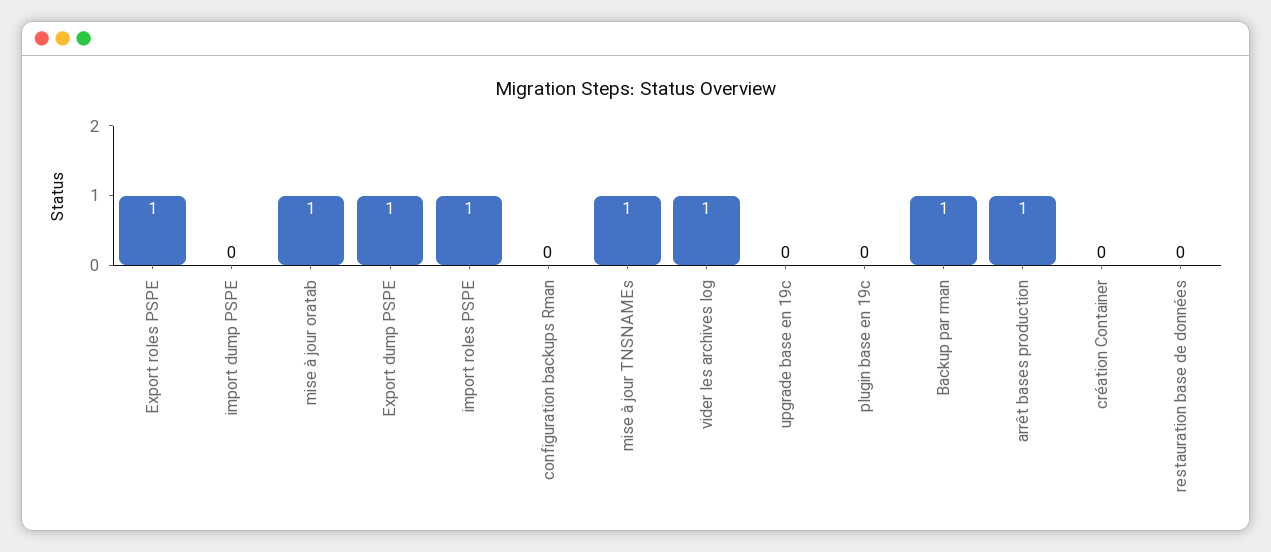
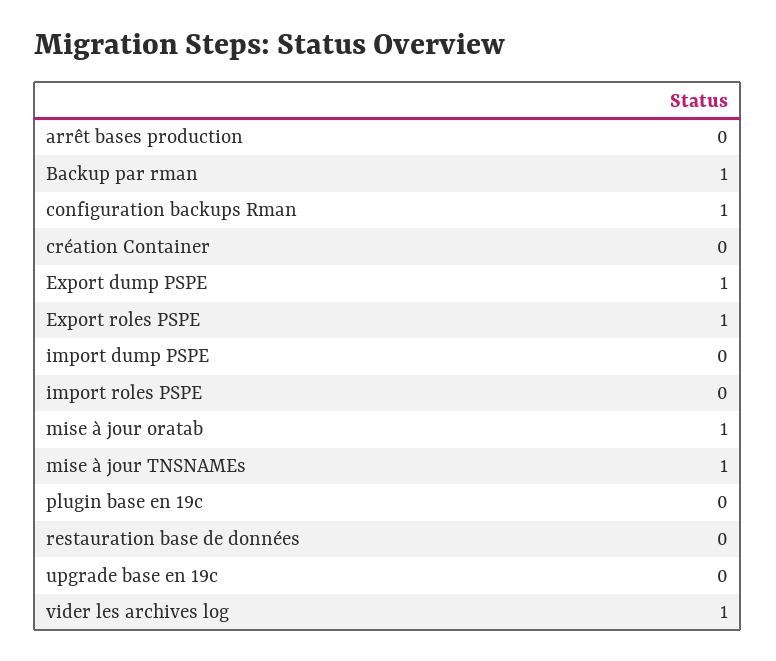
  {
    "Export roles PSPE": 1,
    "import dump PSPE": 0,
    "mise à jour oratab": 1,
    "Export dump PSPE": 1,
-   "import roles PSPE": 1,
+   "import roles PSPE": 0,
-   "configuration backups Rman": 0,
+   "configuration backups Rman": 1,
    "mise à jour TNSNAMEs": 1,
    "vider les archives log": 1,
    "upgrade base en 19c": 0,
    "plugin base en 19c": 0,
    "Backup par rman": 1,
-   "arrêt bases production": 1,
+   "arrêt bases production": 0,
    "création Container": 0,
    "restauration base de données": 0
  }

